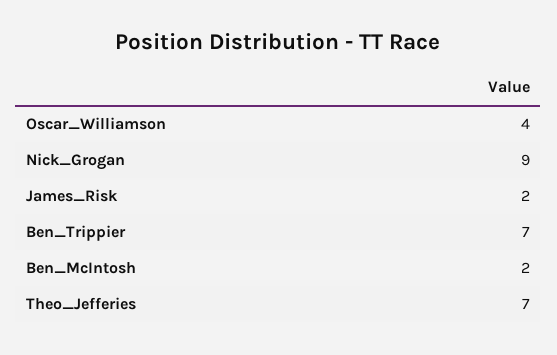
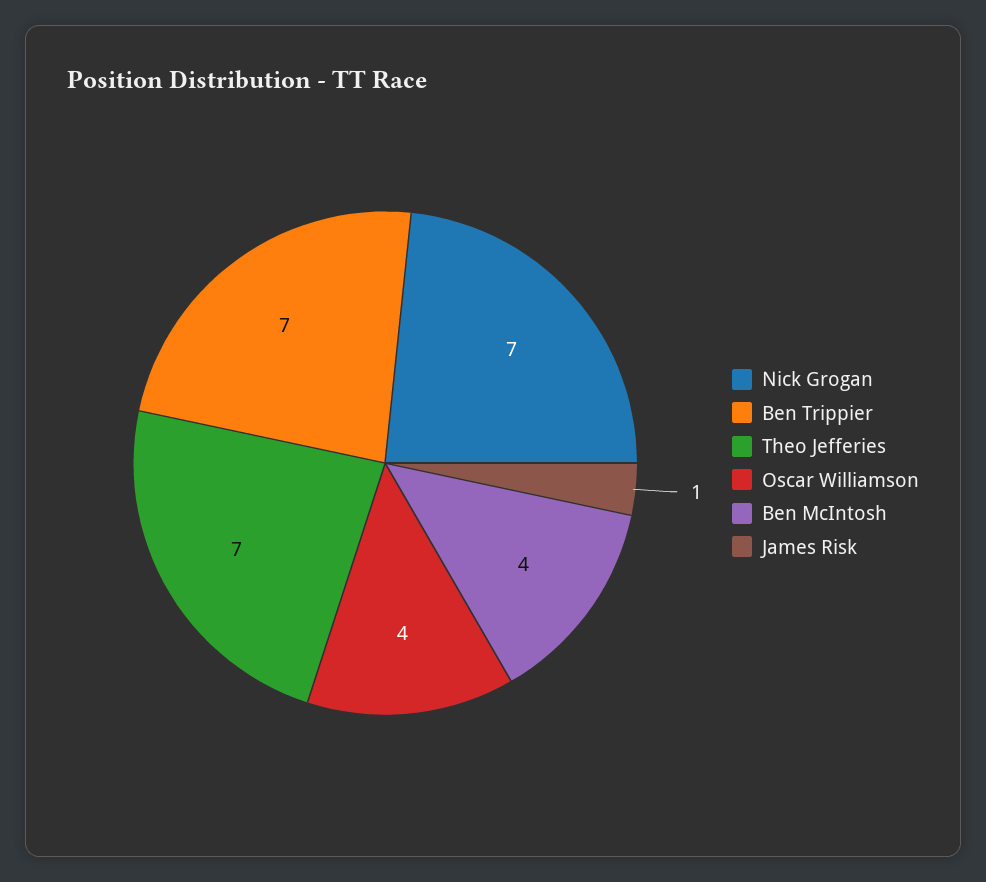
  {
    "Oscar_Williamson": 4,
-   "Nick_Grogan": 9,
+   "Nick_Grogan": 7,
-   "James_Risk": 2,
+   "James_Risk": 1,
    "Ben_Trippier": 7,
-   "Ben_McIntosh": 2,
+   "Ben_McIntosh": 4,
    "Theo_Jefferies": 7
  }

